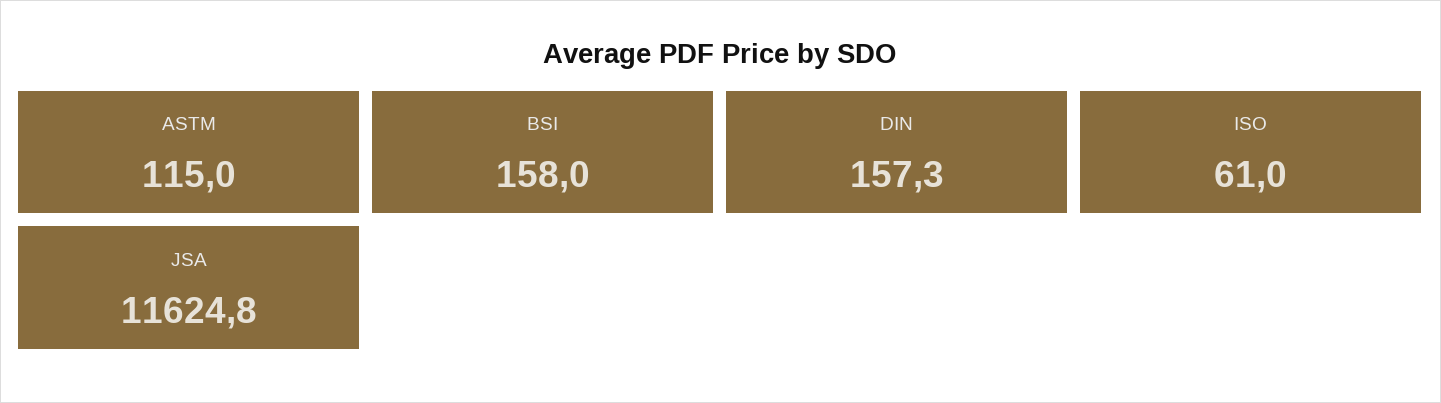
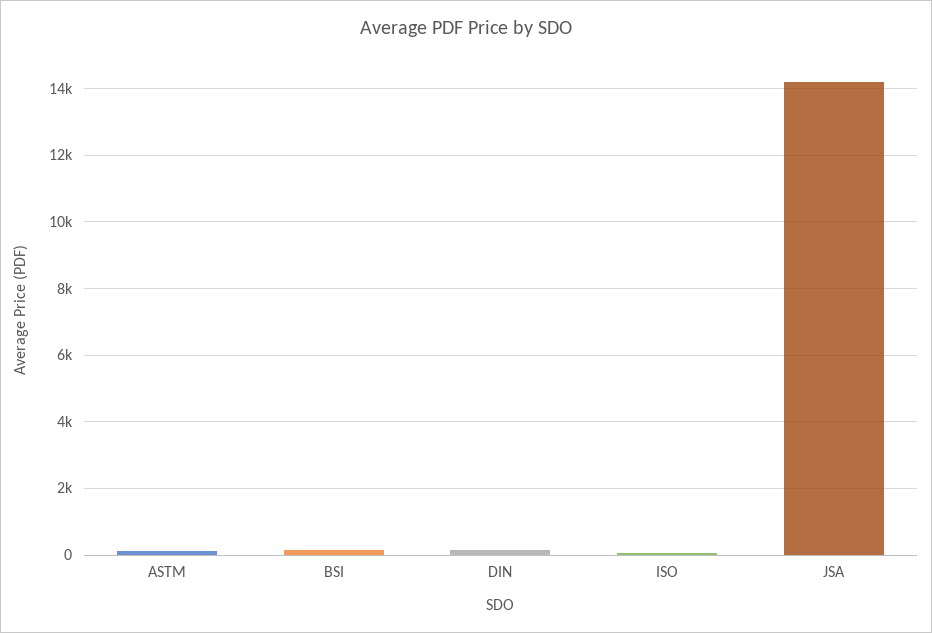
  {
    "ASTM": 115,
    "BSI": 158,
    "DIN": 157.3,
    "ISO": 61,
-   "JSA": 11624.8
+   "JSA": 14200
  }

